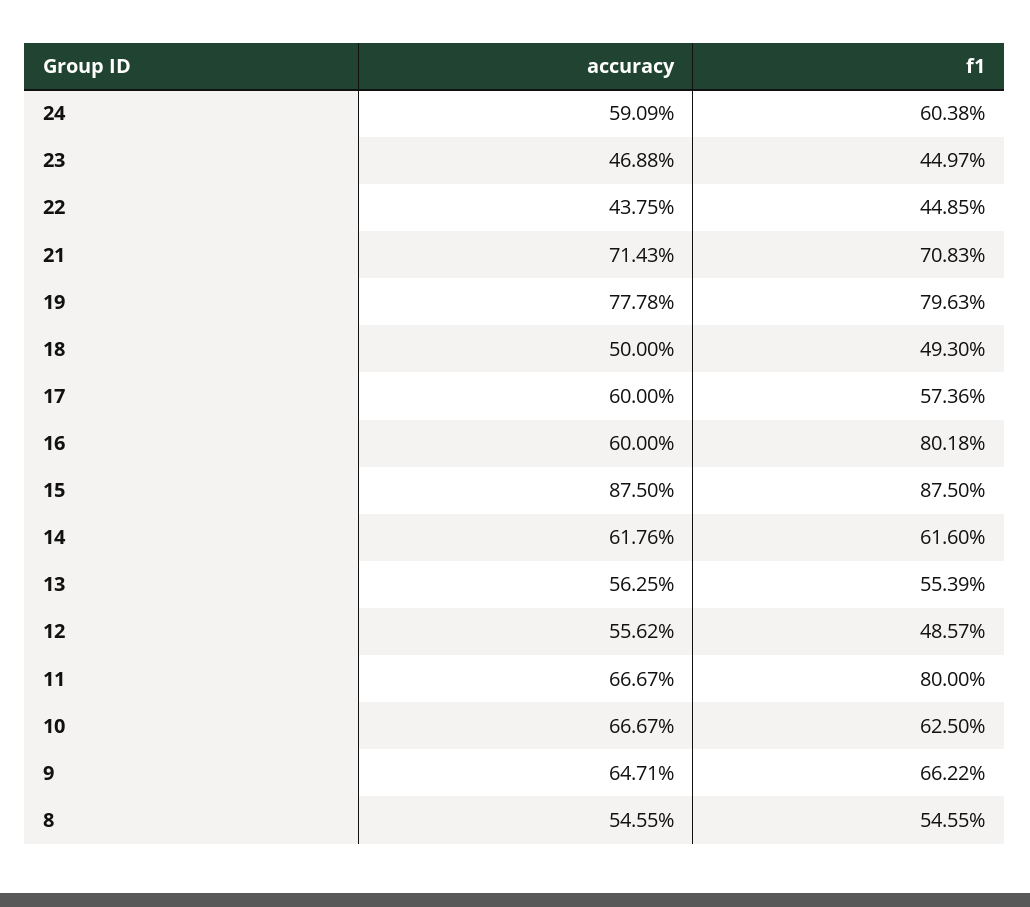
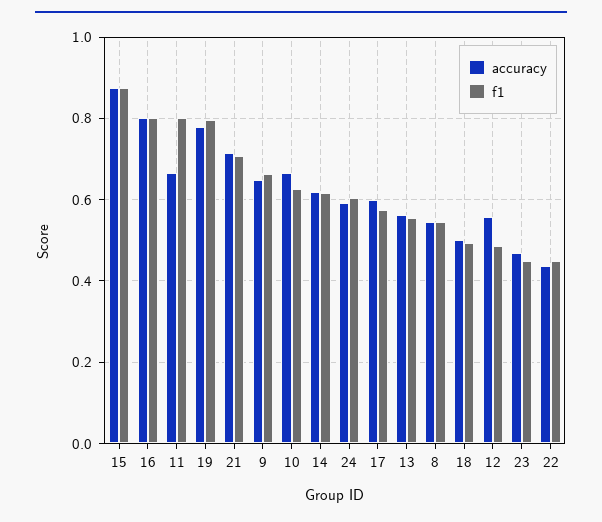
  {
    "accuracy": {
      "24": 0.5909,
      "23": 0.4688,
      "22": 0.4375,
      "21": 0.7143,
      "19": 0.7778,
      "18": 0.5,
      "17": 0.6,
-     "16": 0.6,
+     "16": 0.8,
      "15": 0.875,
      "14": 0.6176,
      "13": 0.5625,
      "12": 0.5562,
      "11": 0.6667,
      "10": 0.6667,
      "9": 0.6471,
      "8": 0.5455
    },
    "f1": {
      "24": 0.6038,
      "23": 0.4497,
      "22": 0.4485,
      "21": 0.7083,
      "19": 0.7963,
      "18": 0.493,
      "17": 0.5736,
      "16": 0.8018,
      "15": 0.875,
      "14": 0.616,
      "13": 0.5539,
      "12": 0.4857,
      "11": 0.8,
      "10": 0.625,
      "9": 0.6622,
      "8": 0.5455
    }
  }

